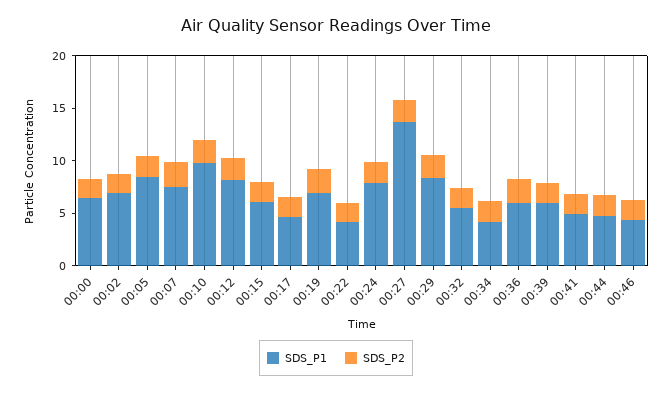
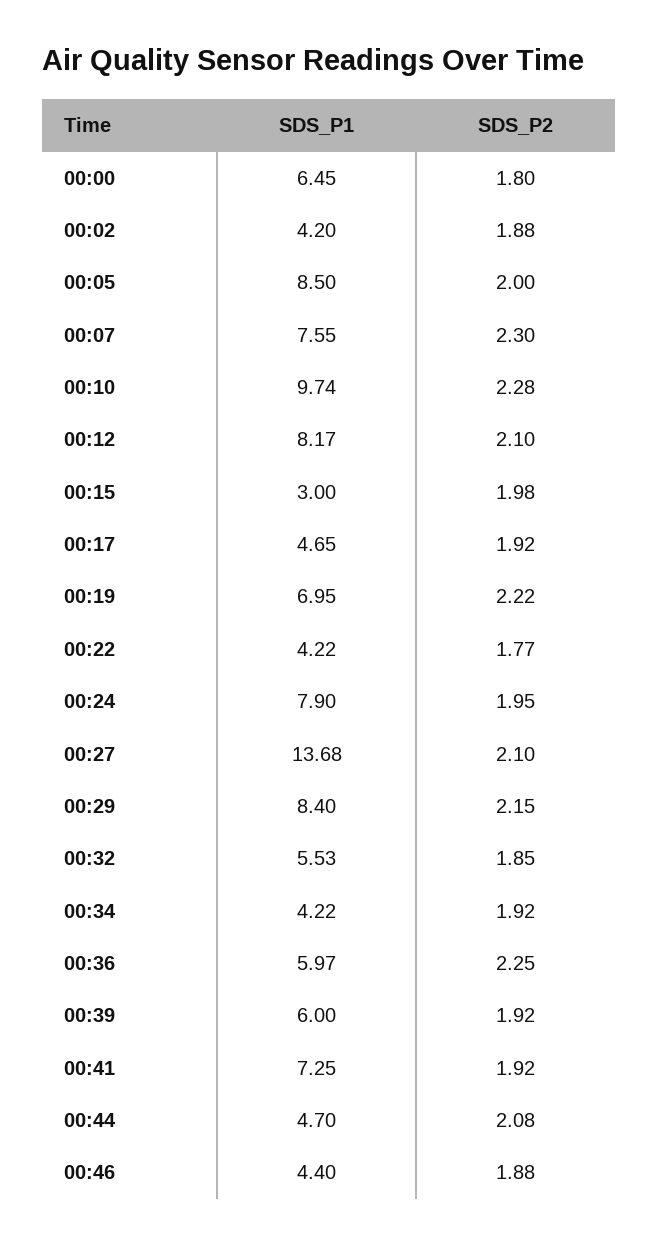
  {
    "SDS_P1": {
      "00:00": 6.45,
-     "00:02": 7,
+     "00:02": 4.2,
      "00:05": 8.5,
      "00:07": 7.55,
      "00:10": 9.74,
      "00:12": 8.17,
-     "00:15": 6,
+     "00:15": 3,
      "00:17": 4.65,
      "00:19": 6.95,
      "00:22": 4.22,
      "00:24": 7.9,
      "00:27": 13.68,
      "00:29": 8.4,
      "00:32": 5.53,
      "00:34": 4.22,
      "00:36": 5.97,
      "00:39": 6,
-     "00:41": 5,
+     "00:41": 7.25,
      "00:44": 4.7,
      "00:46": 4.4
    },
    "SDS_P2": {
      "00:00": 1.8,
      "00:02": 1.88,
      "00:05": 2,
      "00:07": 2.3,
      "00:10": 2.28,
      "00:12": 2.1,
      "00:15": 1.98,
      "00:17": 1.92,
      "00:19": 2.22,
      "00:22": 1.77,
      "00:24": 1.95,
      "00:27": 2.1,
      "00:29": 2.15,
      "00:32": 1.85,
      "00:34": 1.92,
      "00:36": 2.25,
      "00:39": 1.92,
      "00:41": 1.92,
      "00:44": 2.08,
      "00:46": 1.88
    }
  }

